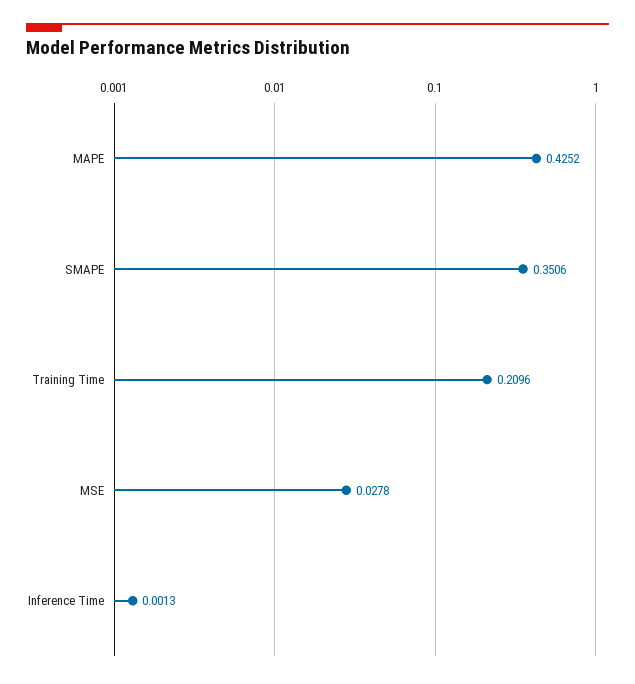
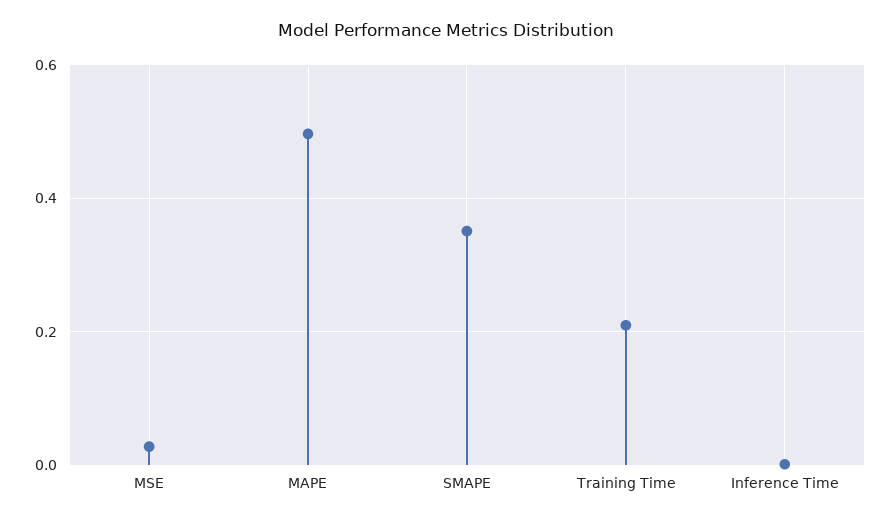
  {
-   "MAPE": 0.4252,
+   "MAPE": 0.5,
    "SMAPE": 0.3506,
    "Training Time": 0.2096,
    "MSE": 0.0278,
    "Inference Time": 0.0013
  }

